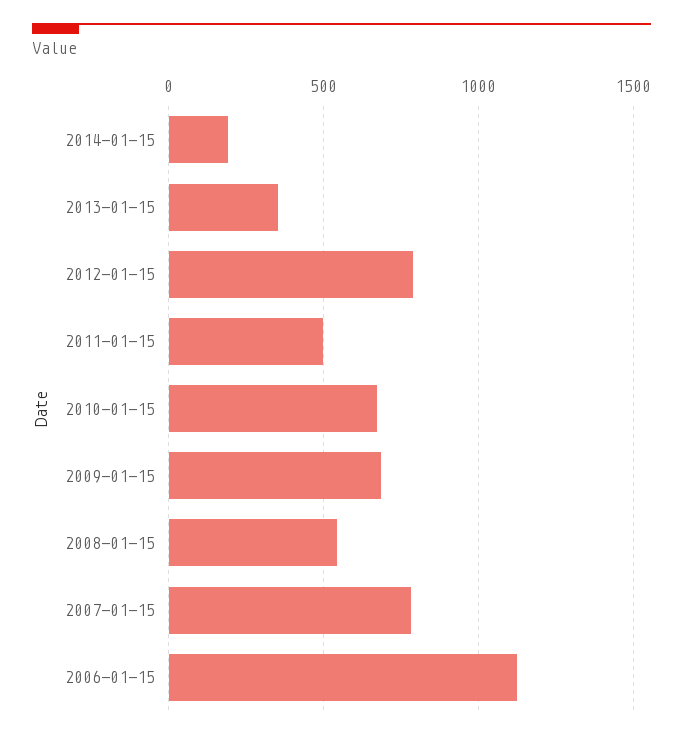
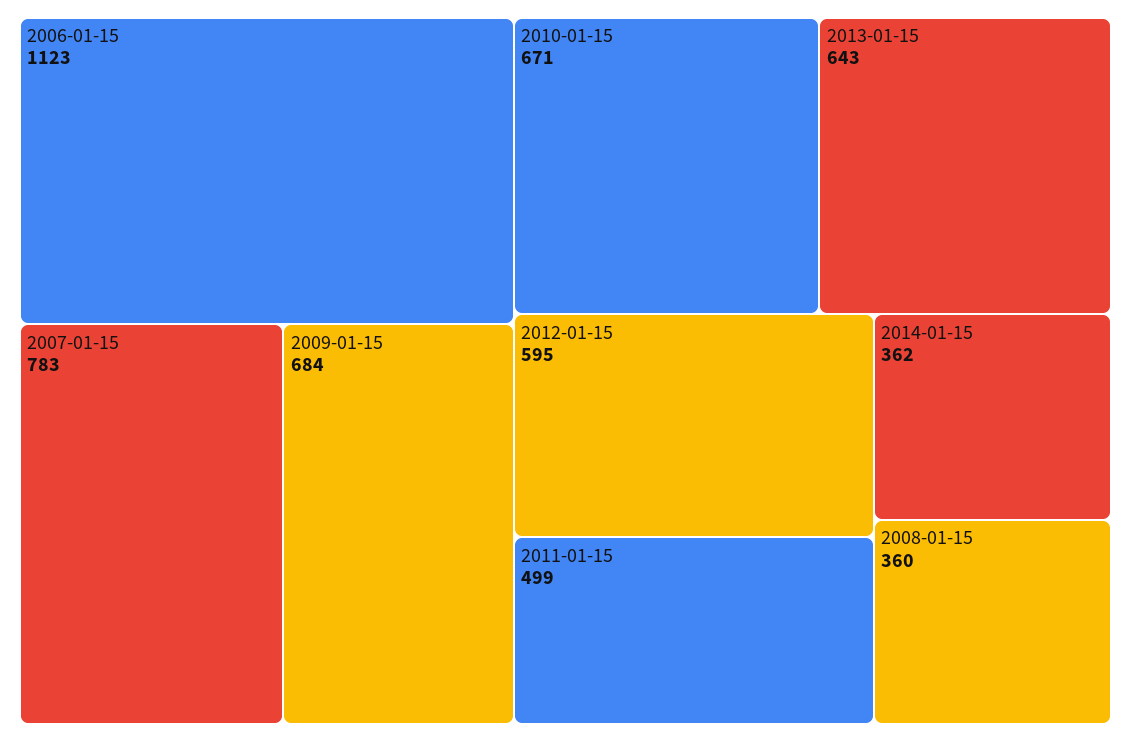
  {
-   "2014-01-15": 200,
+   "2014-01-15": 362,
-   "2013-01-15": 350,
+   "2013-01-15": 643,
-   "2012-01-15": 800,
+   "2012-01-15": 595,
    "2011-01-15": 499,
    "2010-01-15": 671,
    "2009-01-15": 684,
-   "2008-01-15": 550,
+   "2008-01-15": 360,
    "2007-01-15": 783,
    "2006-01-15": 1123
  }

